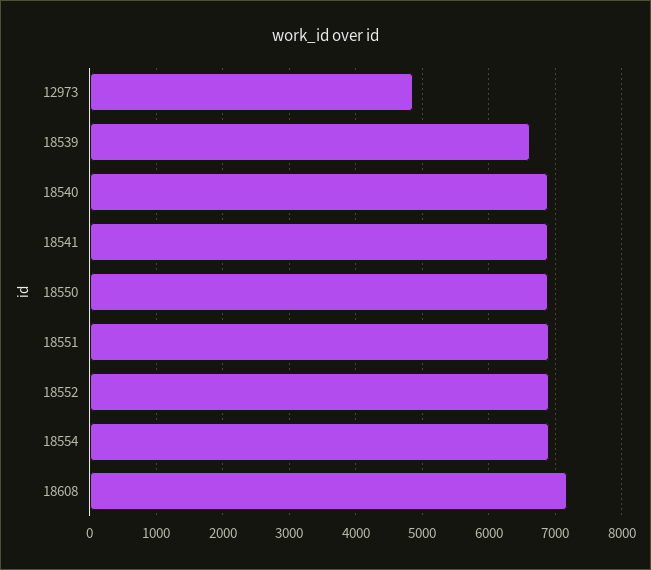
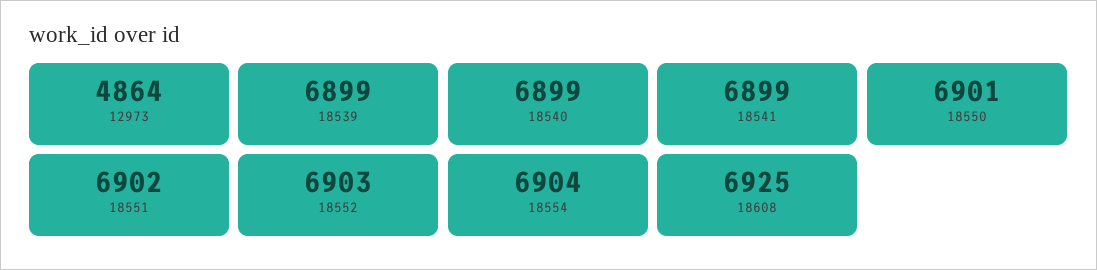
  {
    "12973": 4864,
-   "18539": 6600,
+   "18539": 6899,
    "18540": 6899,
    "18541": 6899,
    "18550": 6901,
    "18551": 6902,
    "18552": 6903,
    "18554": 6904,
-   "18608": 7200
+   "18608": 6925
  }

